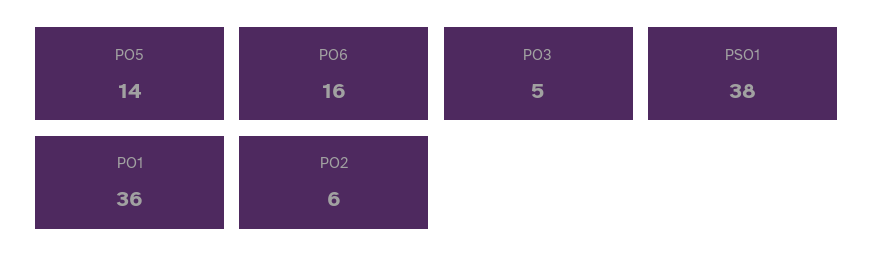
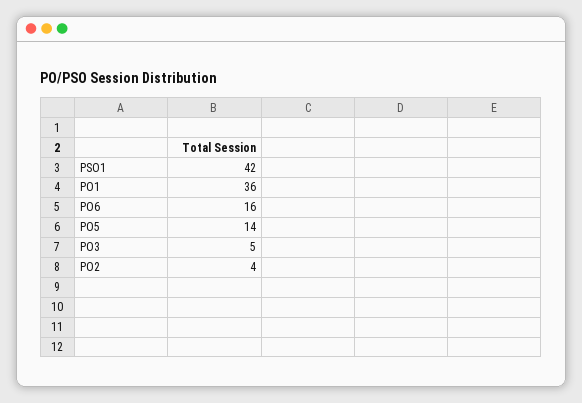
  {
    "PO5": 14,
    "PO6": 16,
    "PO3": 5,
-   "PSO1": 38,
+   "PSO1": 42,
    "PO1": 36,
-   "PO2": 6
+   "PO2": 4
  }

